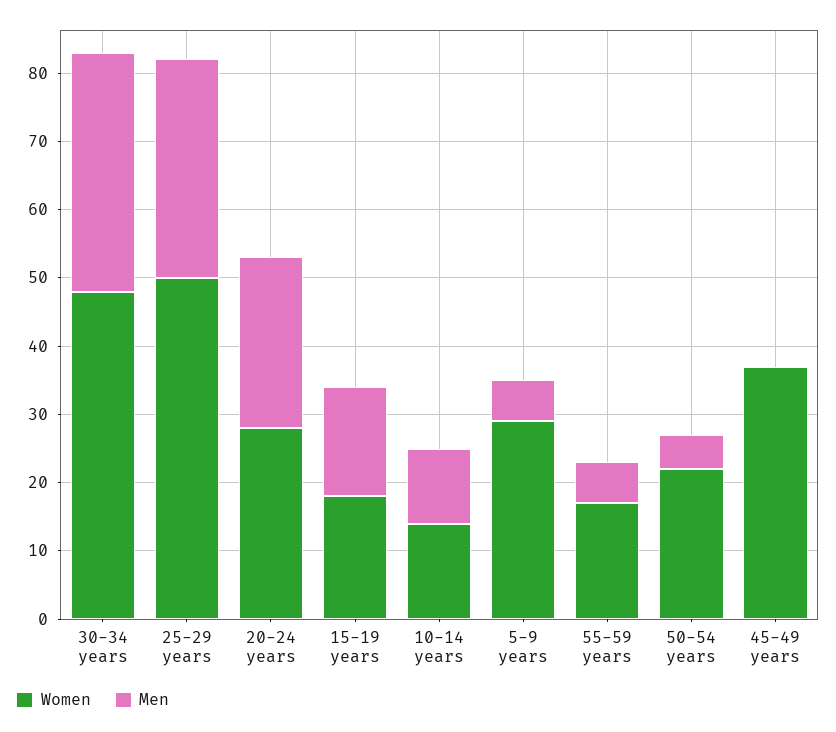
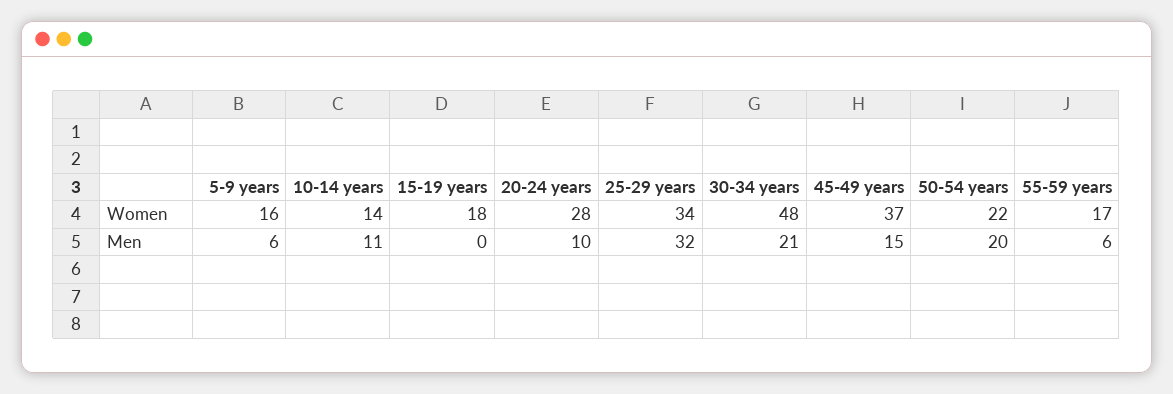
  {
    "Women": {
      "30-34 years": 48,
-     "25-29 years": 50,
+     "25-29 years": 34,
      "20-24 years": 28,
      "15-19 years": 18,
      "10-14 years": 14,
-     "5-9 years": 30,
+     "5-9 years": 16,
      "55-59 years": 17,
      "50-54 years": 22,
      "45-49 years": 37
    },
    "Men": {
-     "30-34 years": 35,
+     "30-34 years": 21,
      "25-29 years": 32,
-     "20-24 years": 25,
+     "20-24 years": 10,
-     "15-19 years": 15,
+     "15-19 years": 0,
      "10-14 years": 11,
      "5-9 years": 6,
      "55-59 years": 6,
-     "50-54 years": 5,
+     "50-54 years": 20,
-     "45-49 years": 0
+     "45-49 years": 15
    }
  }

